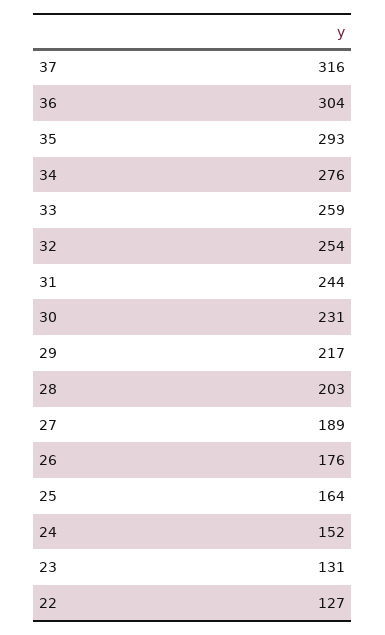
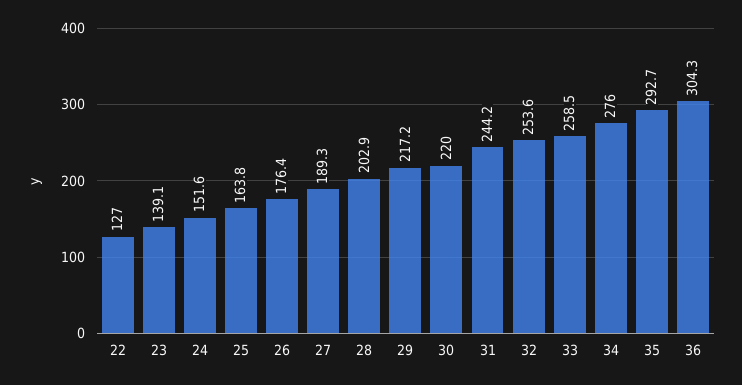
  {
-   "37": 316,
    "36": 304.3,
    "35": 292.7,
    "34": 276,
    "33": 258.5,
    "32": 253.6,
    "31": 244.2,
-   "30": 231,
+   "30": 220,
    "29": 217.2,
    "28": 202.9,
    "27": 189.3,
    "26": 176.4,
    "25": 163.8,
    "24": 151.6,
-   "23": 131,
+   "23": 139.1,
    "22": 127
  }

